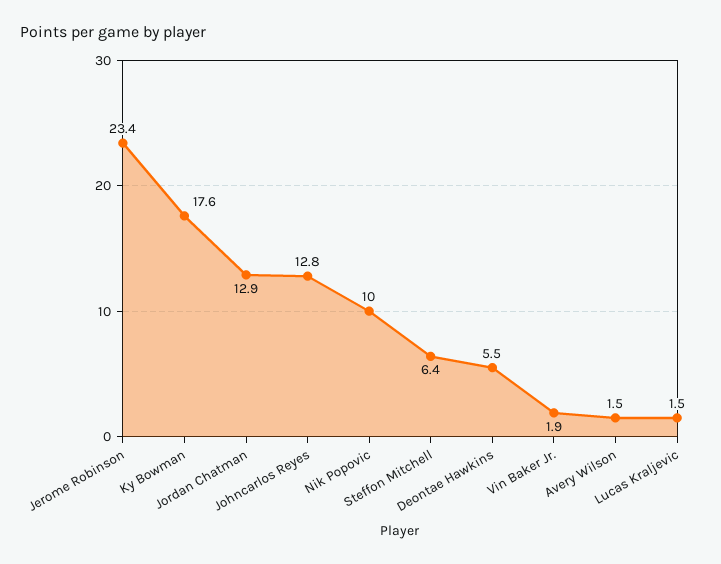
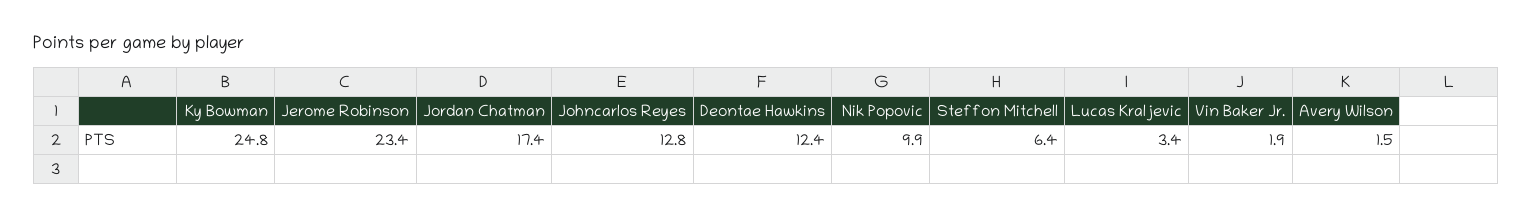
  {
    "Jerome Robinson": 23.4,
-   "Ky Bowman": 17.6,
+   "Ky Bowman": 24.8,
-   "Jordan Chatman": 12.9,
+   "Jordan Chatman": 17.4,
    "Johncarlos Reyes": 12.8,
-   "Nik Popovic": 10,
+   "Nik Popovic": 9.9,
    "Steffon Mitchell": 6.4,
-   "Deontae Hawkins": 5.5,
+   "Deontae Hawkins": 12.4,
    "Vin Baker Jr.": 1.9,
    "Avery Wilson": 1.5,
-   "Lucas Kraljevic": 1.5
+   "Lucas Kraljevic": 3.4
  }

